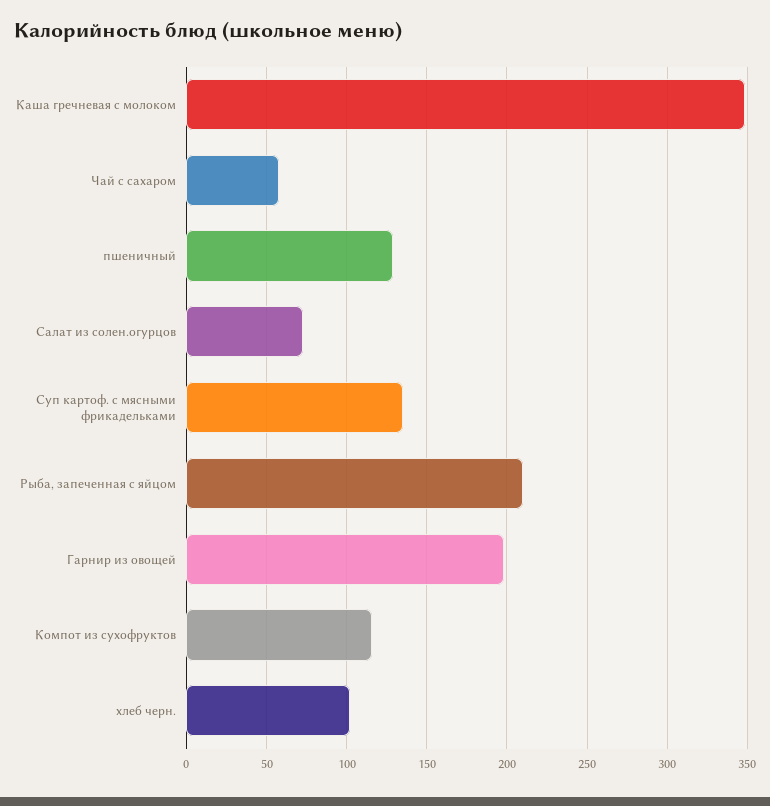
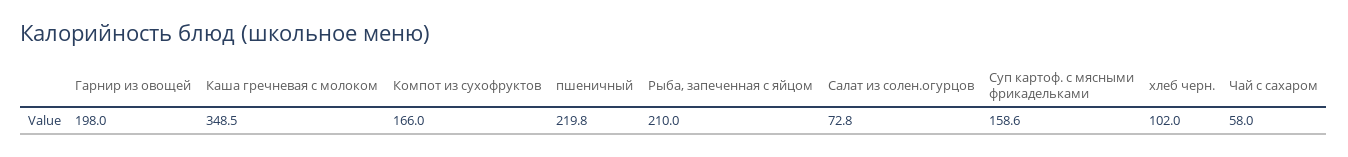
  {
    "Каша гречневая с молоком": 348.5,
    "Чай с сахаром": 58,
-   "пшеничный": 130,
+   "пшеничный": 219.8,
    "Салат из солен.огурцов": 72.8,
-   "Суп картоф. с мясными фрикадельками": 135,
+   "Суп картоф. с мясными фрикадельками": 158.6,
    "Рыба, запеченная с яйцом": 210,
    "Гарнир из овощей": 198,
-   "Компот из сухофруктов": 115,
+   "Компот из сухофруктов": 166,
    "хлеб черн.": 102
  }

